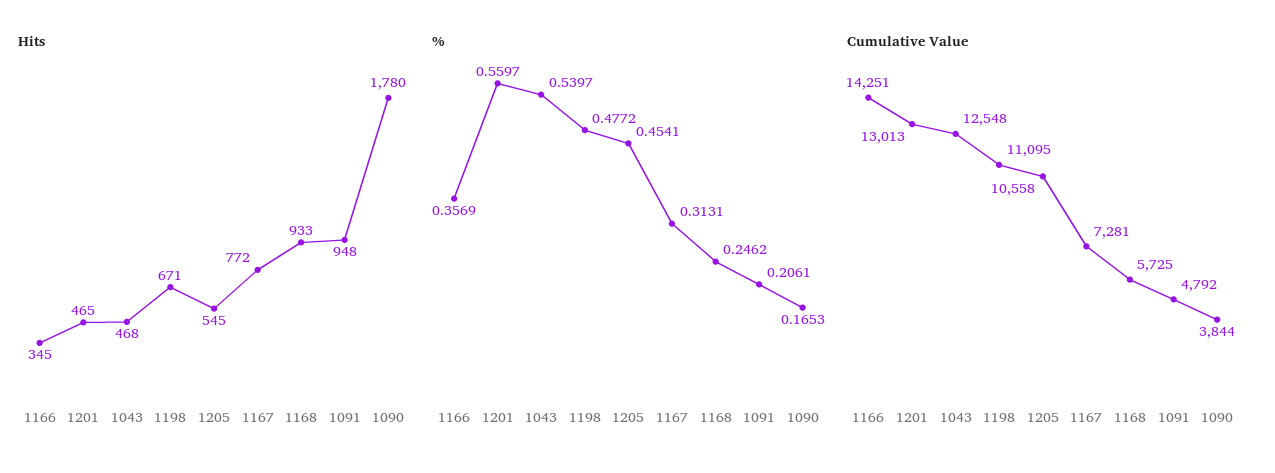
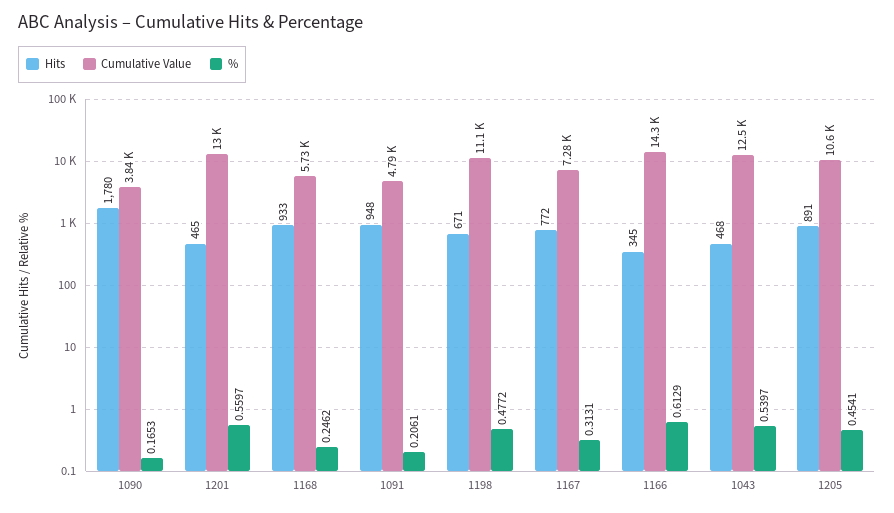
  {
    "Hits": {
      "1166": 345,
      "1201": 465,
      "1043": 468,
      "1198": 671,
-     "1205": 545,
+     "1205": 891,
      "1167": 772,
      "1168": 933,
      "1091": 948,
      "1090": 1780
    },
    "%": {
-     "1166": 0.3569,
+     "1166": 0.6129,
      "1201": 0.5597,
      "1043": 0.5397,
      "1198": 0.4772,
      "1205": 0.4541,
      "1167": 0.3131,
      "1168": 0.2462,
      "1091": 0.2061,
      "1090": 0.1653
    },
    "Cumulative Value": {
      "1166": 14251,
      "1201": 13013,
      "1043": 12548,
      "1198": 11095,
      "1205": 10558,
      "1167": 7281,
      "1168": 5725,
      "1091": 4792,
      "1090": 3844
    }
  }

